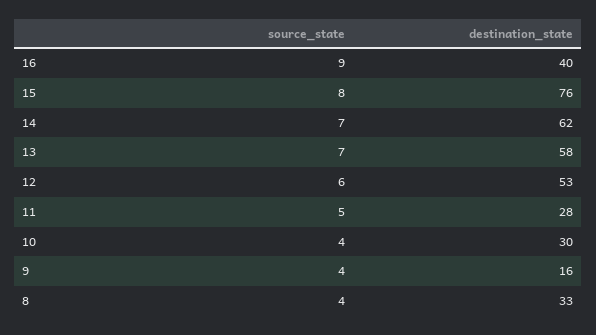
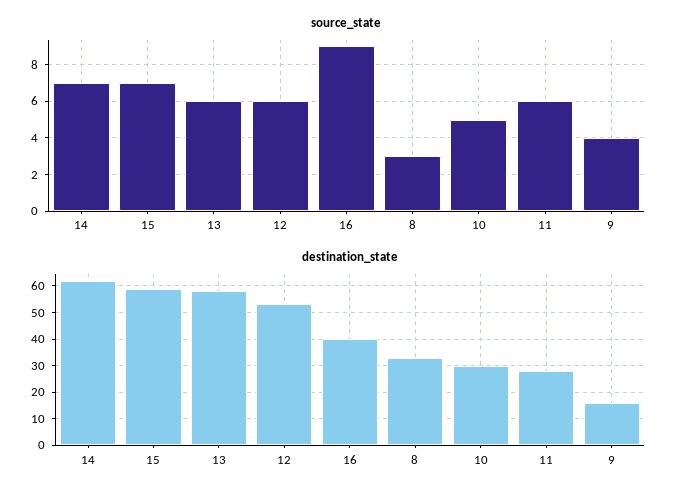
  {
    "source_state": {
      "16": 9,
-     "15": 8,
+     "15": 7,
      "14": 7,
-     "13": 7,
+     "13": 6,
      "12": 6,
-     "11": 5,
+     "11": 6,
-     "10": 4,
+     "10": 5,
      "9": 4,
-     "8": 4
+     "8": 3
    },
    "destination_state": {
      "16": 40,
-     "15": 76,
+     "15": 60,
      "14": 62,
      "13": 58,
      "12": 53,
      "11": 28,
      "10": 30,
      "9": 16,
      "8": 33
    }
  }

